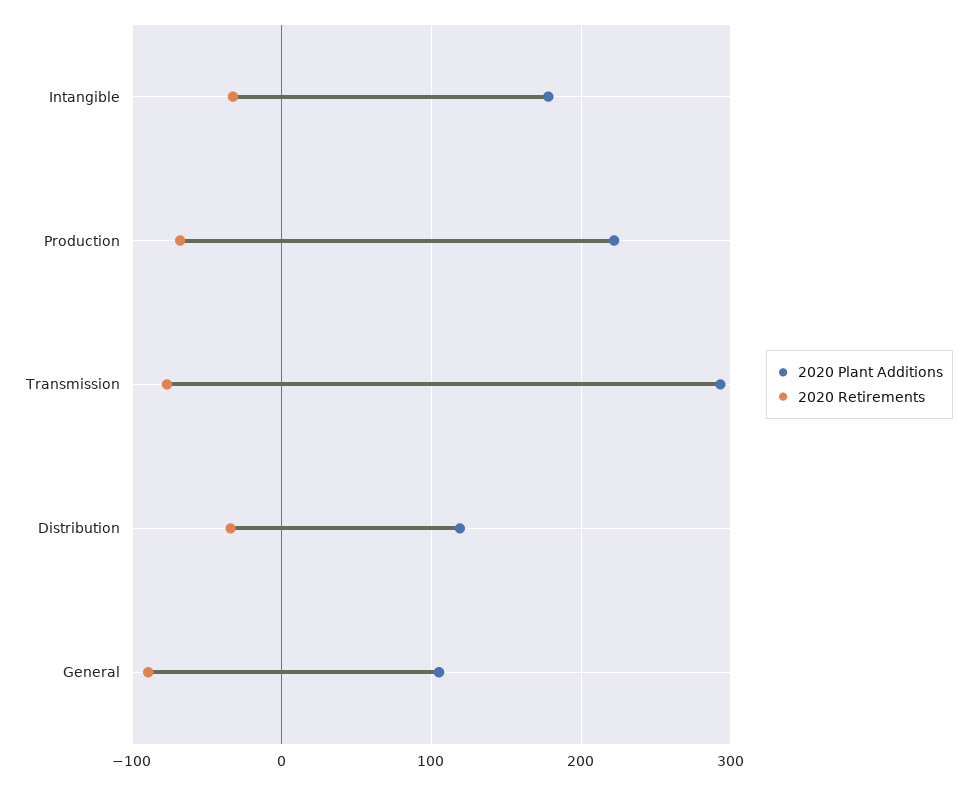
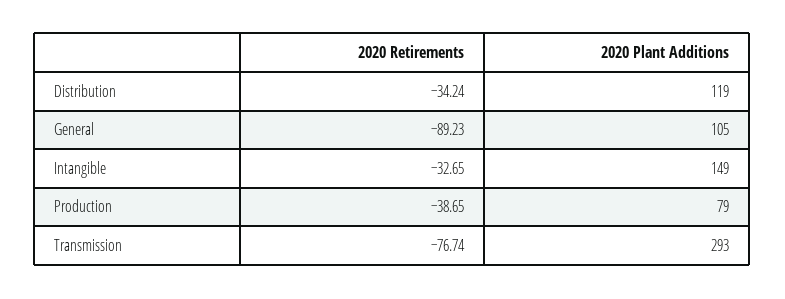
  {
    "2020 Plant Additions": {
-     "Intangible": 180,
+     "Intangible": 149,
-     "Production": 220,
+     "Production": 79,
      "Transmission": 293,
      "Distribution": 119,
      "General": 105
    },
    "2020 Retirements": {
      "Intangible": -32.65,
-     "Production": -70,
+     "Production": -38.65,
      "Transmission": -76.74,
      "Distribution": -34.24,
      "General": -89.23
    }
  }

